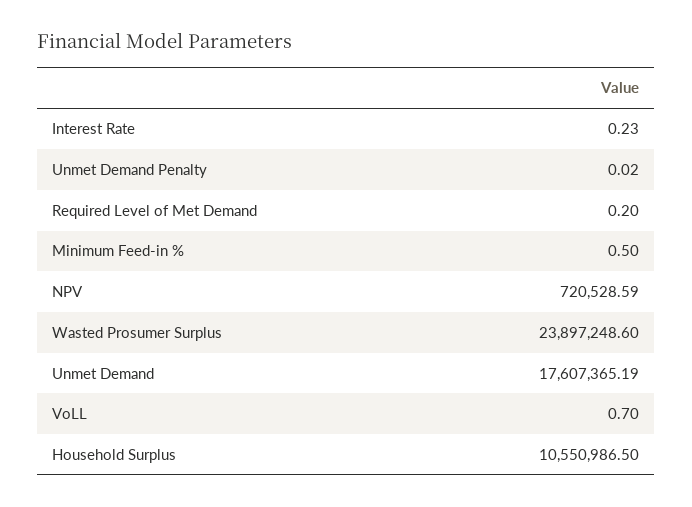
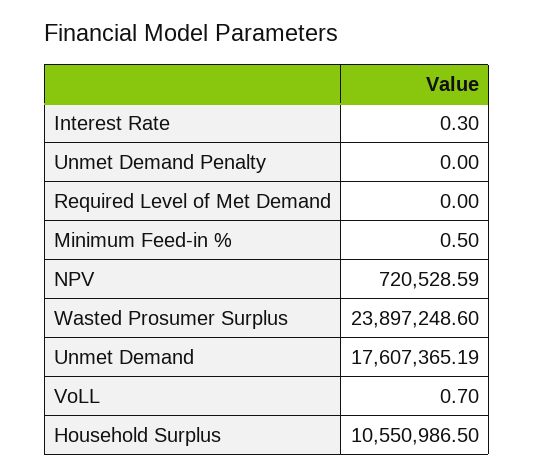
  {
-   "Interest Rate": 0.23,
+   "Interest Rate": 0.3,
-   "Unmet Demand Penalty": 0.02,
+   "Unmet Demand Penalty": 0,
-   "Required Level of Met Demand": 0.2,
+   "Required Level of Met Demand": 0,
    "Minimum Feed-in %": 0.5,
    "NPV": 720528.59,
    "Wasted Prosumer Surplus": 23897248.6,
    "Unmet Demand": 17607365.19,
    "VoLL": 0.7,
    "Household Surplus": 10550986.5
  }

